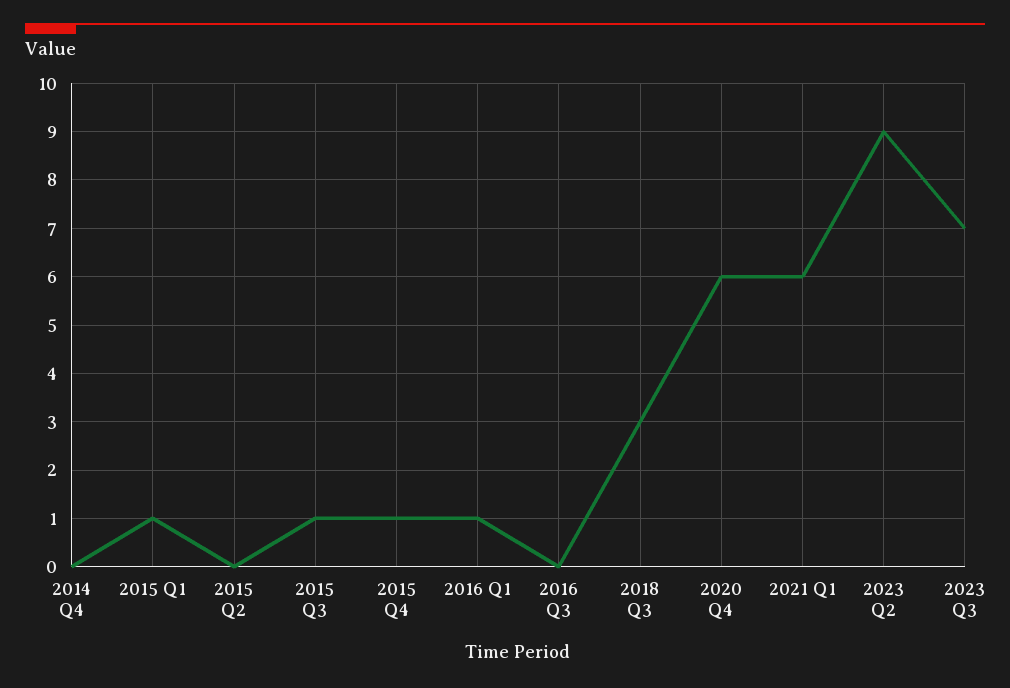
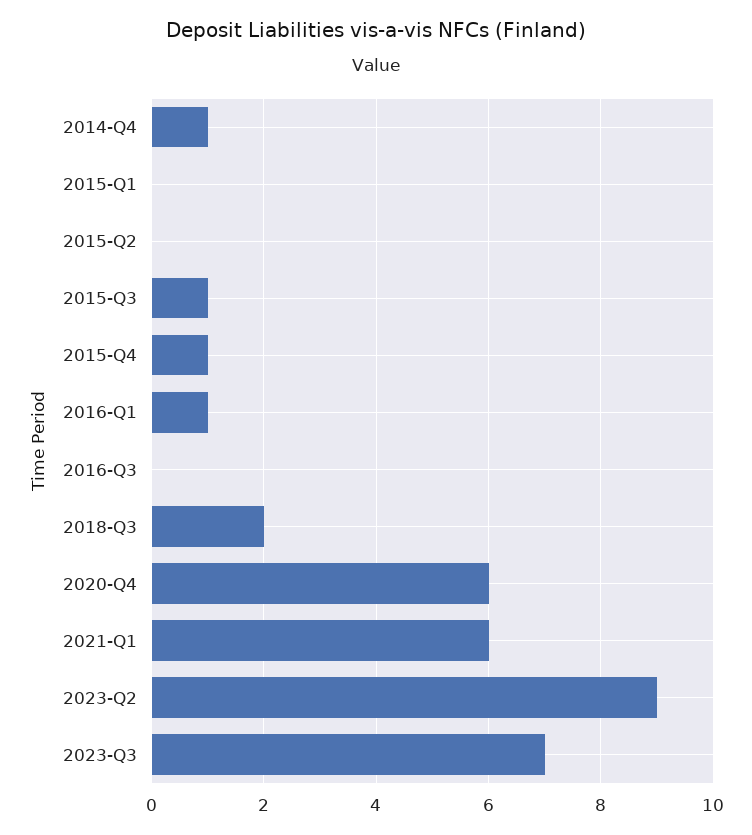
  {
-   "2014 Q4": 0,
+   "2014 Q4": 1,
-   "2015 Q1": 1,
+   "2015 Q1": 0,
    "2015 Q2": 0,
    "2015 Q3": 1,
    "2015 Q4": 1,
    "2016 Q1": 1,
    "2016 Q3": 0,
-   "2018 Q3": 3,
+   "2018 Q3": 2,
    "2020 Q4": 6,
    "2021 Q1": 6,
    "2023 Q2": 9,
    "2023 Q3": 7
  }

